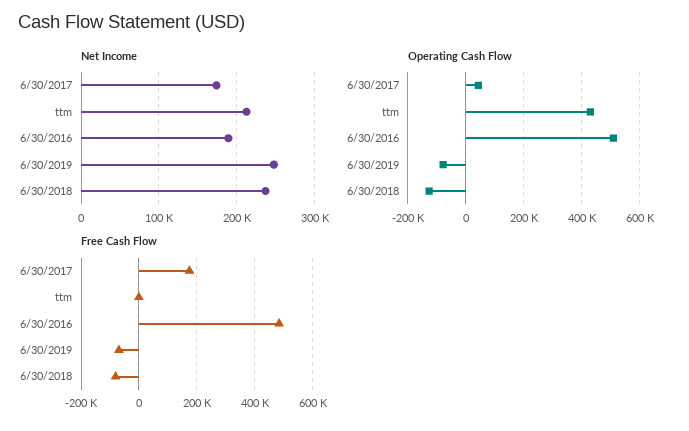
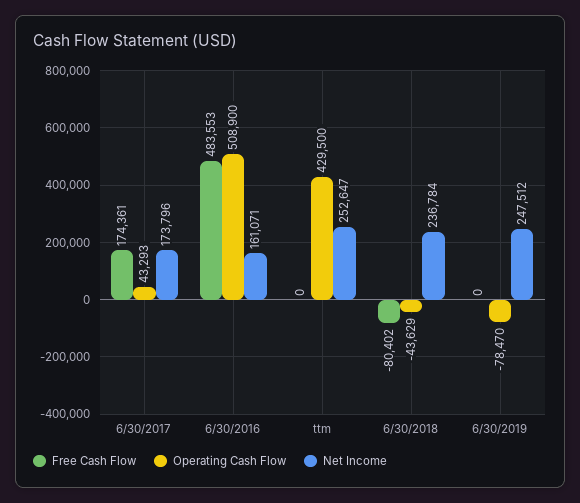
  {
    "Net Income": {
      "6/30/2017": 173796,
-     "ttm": 210000,
+     "ttm": 252647,
-     "6/30/2016": 190000,
+     "6/30/2016": 161071,
      "6/30/2019": 247512,
      "6/30/2018": 236784
    },
    "Operating Cash Flow": {
      "6/30/2017": 43293,
      "ttm": 429500,
      "6/30/2016": 508900,
      "6/30/2019": -78470,
-     "6/30/2018": -125000
+     "6/30/2018": -43629
    },
    "Free Cash Flow": {
      "6/30/2017": 174361,
      "ttm": 0,
      "6/30/2016": 483553,
-     "6/30/2019": -75000,
+     "6/30/2019": 0,
      "6/30/2018": -80402
    }
  }

